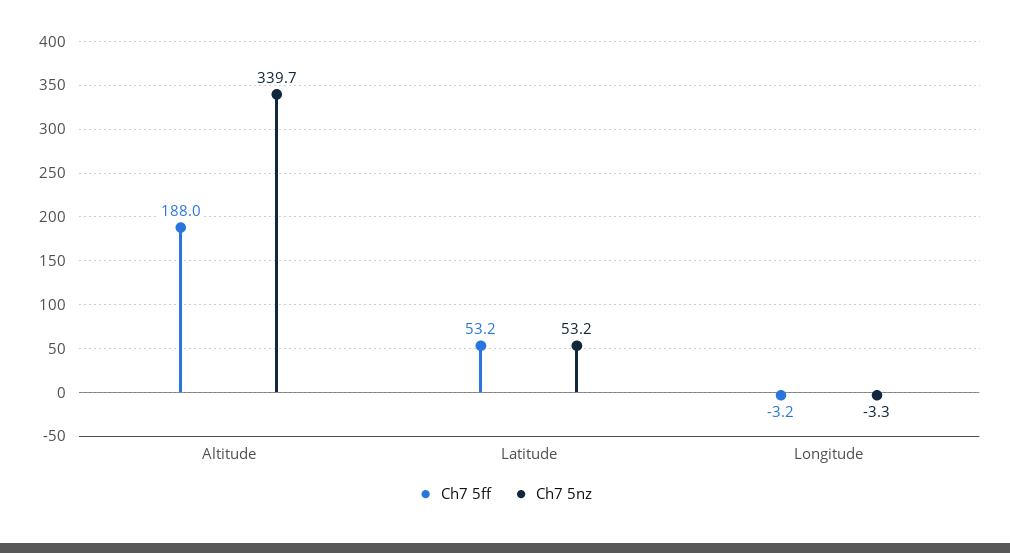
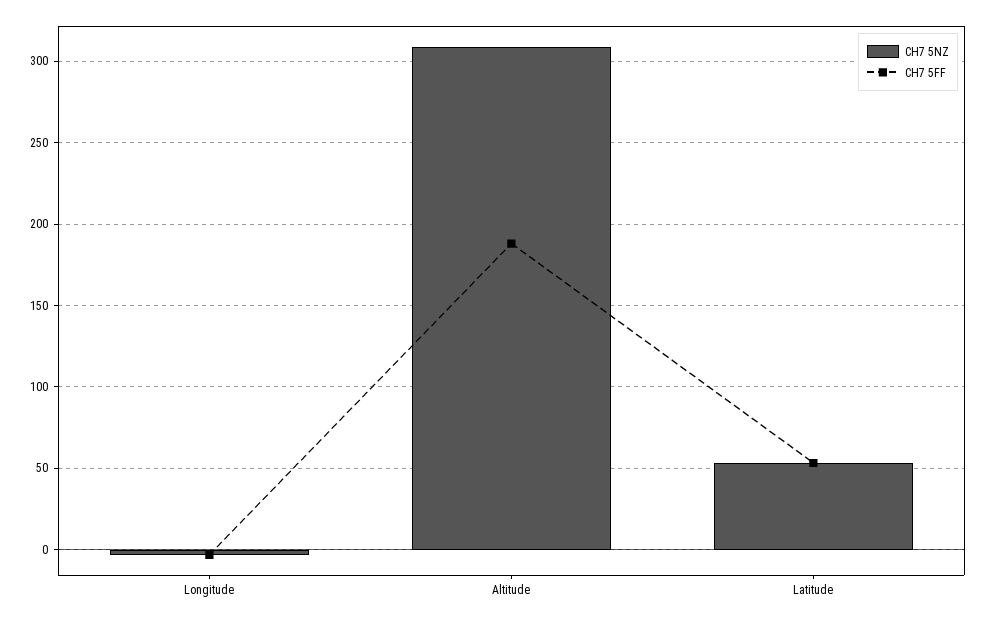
  {
    "Ch7 5ff": {
      "Altitude": 188,
      "Latitude": 53.2,
      "Longitude": -3.2
    },
    "Ch7 5nz": {
-     "Altitude": 339.7,
+     "Altitude": 310,
      "Latitude": 53.2,
      "Longitude": -3.3
    }
  }

